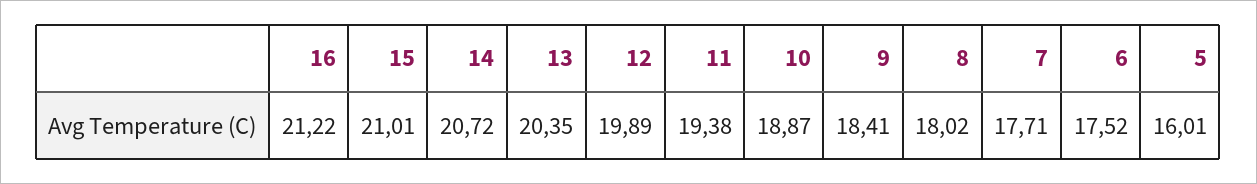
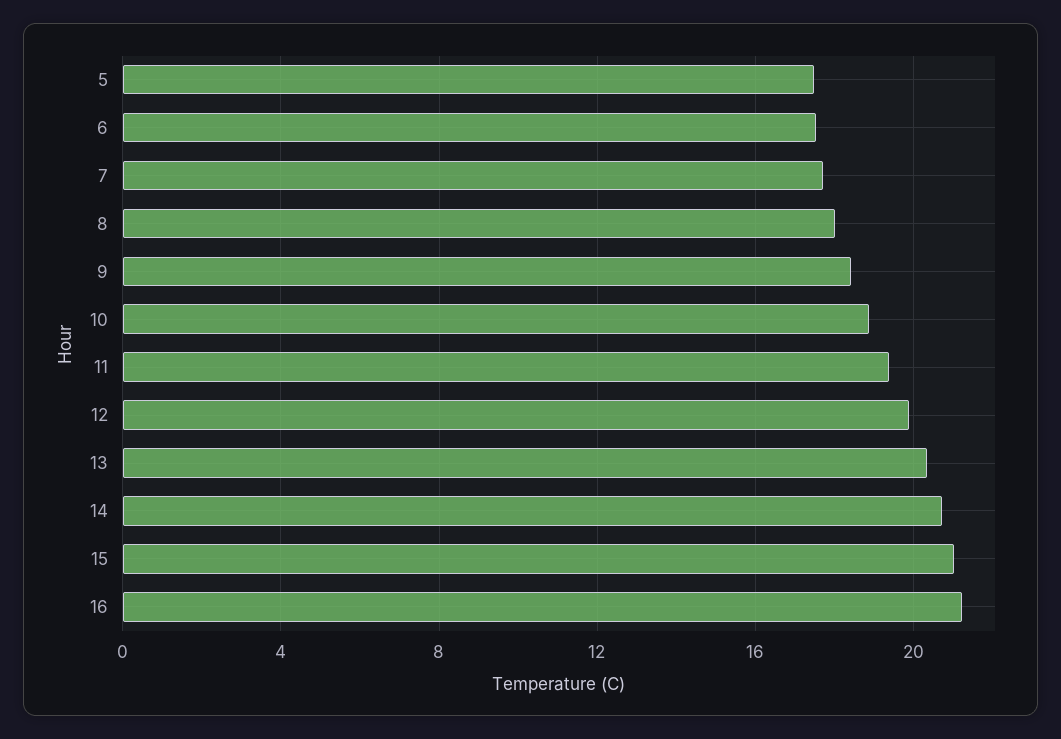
  {
    "16": 21.22,
    "15": 21.01,
    "14": 20.72,
    "13": 20.35,
    "12": 19.89,
    "11": 19.38,
    "10": 18.87,
    "9": 18.41,
    "8": 18.02,
    "7": 17.71,
    "6": 17.52,
-   "5": 16.01
+   "5": 17.5
  }

